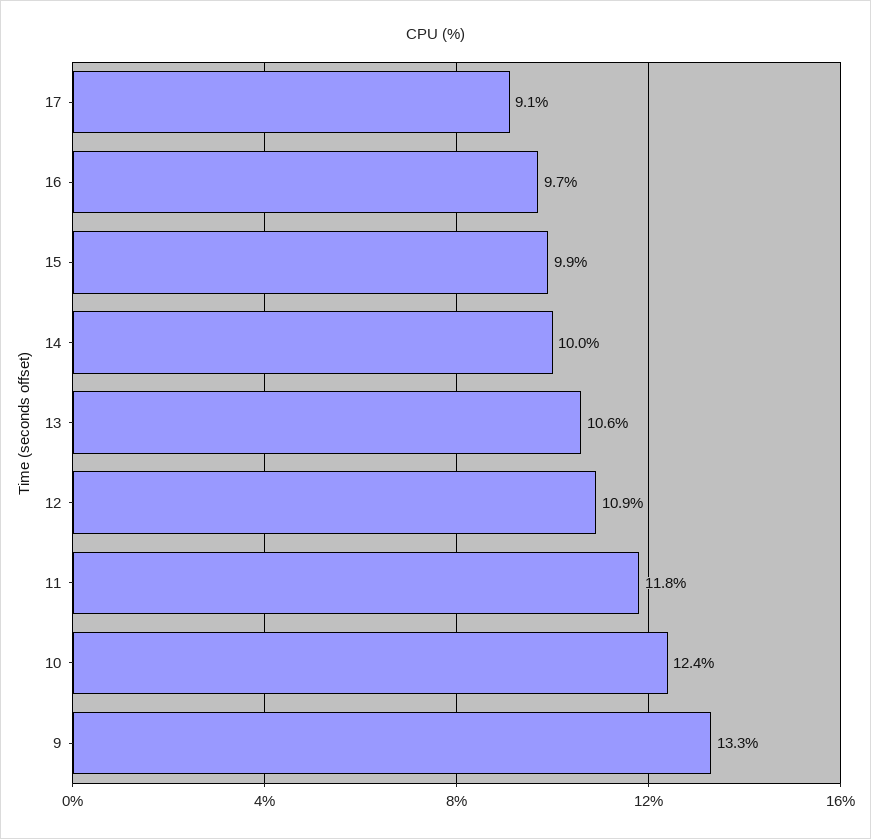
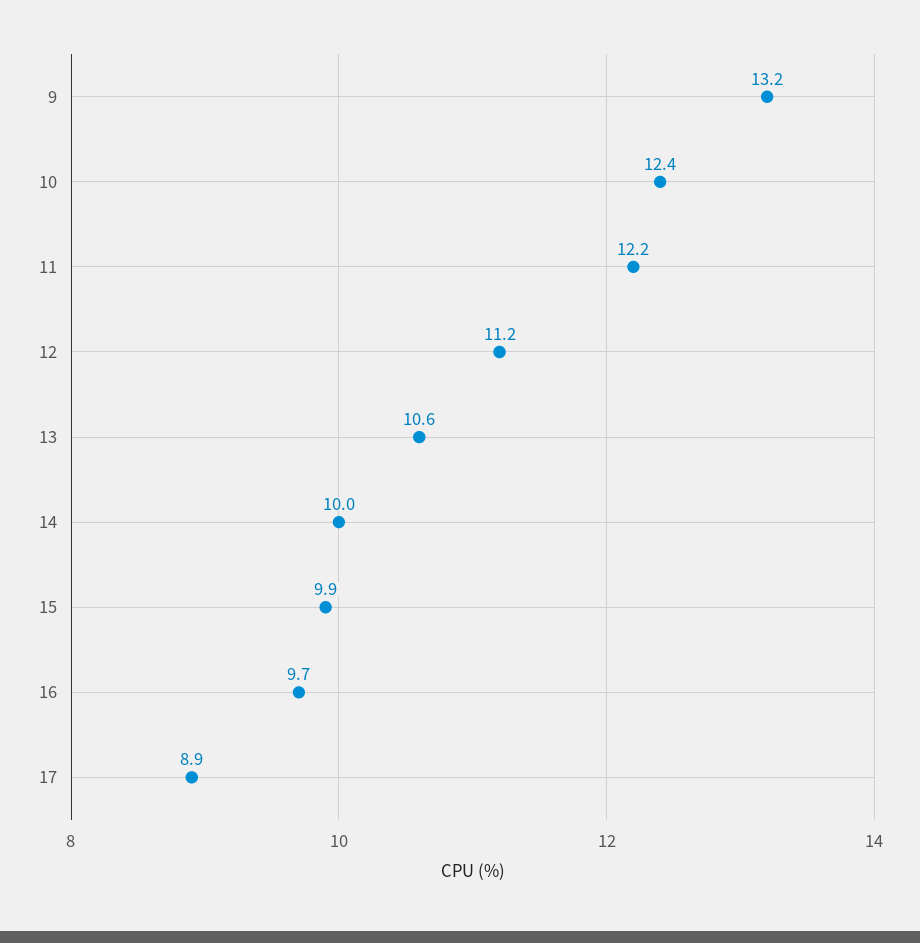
  {
-   "17": 9.1,
+   "17": 8.9,
    "16": 9.7,
    "15": 9.9,
    "14": 10,
    "13": 10.6,
-   "12": 10.9,
+   "12": 11.2,
-   "11": 11.8,
+   "11": 12.2,
    "10": 12.4,
-   "9": 13.3
+   "9": 13.2
  }

